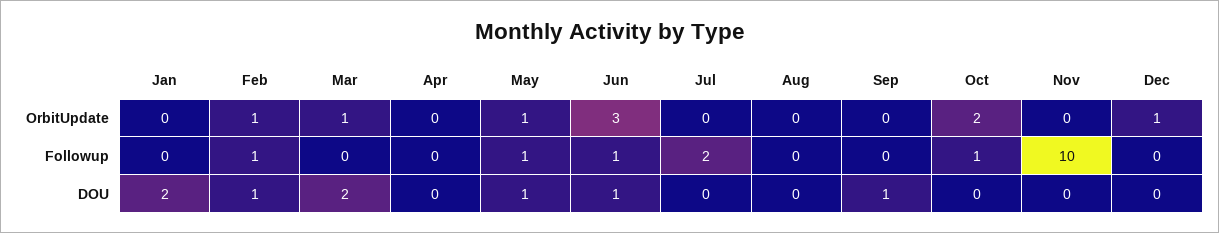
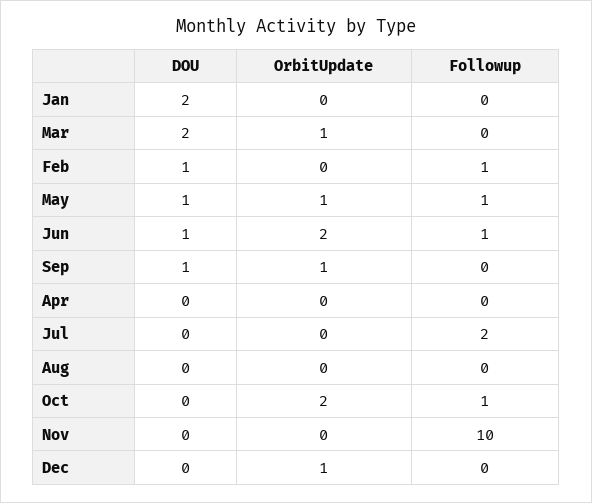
  {
    "Jan": {
      "OrbitUpdate": 0,
      "Followup": 0,
      "DOU": 2
    },
    "Feb": {
-     "OrbitUpdate": 1,
+     "OrbitUpdate": 0,
      "Followup": 1,
      "DOU": 1
    },
    "Mar": {
      "OrbitUpdate": 1,
      "Followup": 0,
      "DOU": 2
    },
    "Apr": {
      "OrbitUpdate": 0,
      "Followup": 0,
      "DOU": 0
    },
    "May": {
      "OrbitUpdate": 1,
      "Followup": 1,
      "DOU": 1
    },
    "Jun": {
-     "OrbitUpdate": 3,
+     "OrbitUpdate": 2,
      "Followup": 1,
      "DOU": 1
    },
    "Jul": {
      "OrbitUpdate": 0,
      "Followup": 2,
      "DOU": 0
    },
    "Aug": {
      "OrbitUpdate": 0,
      "Followup": 0,
      "DOU": 0
    },
    "Sep": {
-     "OrbitUpdate": 0,
+     "OrbitUpdate": 1,
      "Followup": 0,
      "DOU": 1
    },
    "Oct": {
      "OrbitUpdate": 2,
      "Followup": 1,
      "DOU": 0
    },
    "Nov": {
      "OrbitUpdate": 0,
      "Followup": 10,
      "DOU": 0
    },
    "Dec": {
      "OrbitUpdate": 1,
      "Followup": 0,
      "DOU": 0
    }
  }

